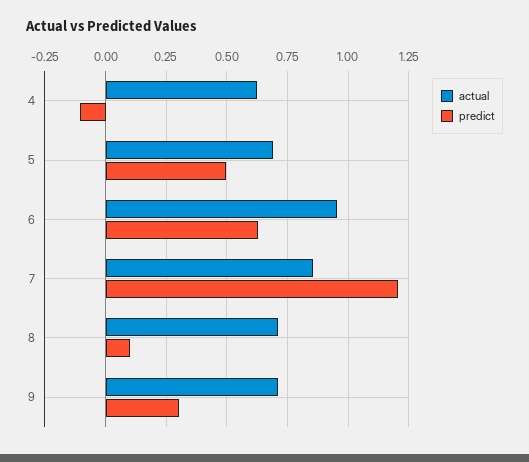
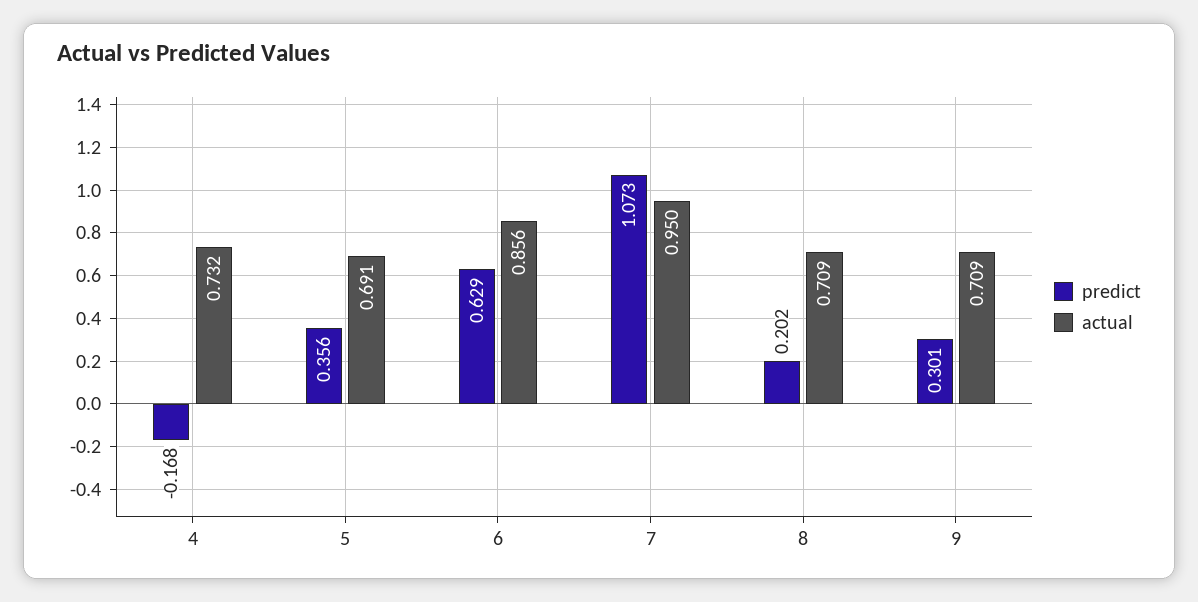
  {
    "actual": {
-     "4": 0.625,
+     "4": 0.732,
      "5": 0.691,
-     "6": 0.95,
+     "6": 0.856,
-     "7": 0.85,
+     "7": 0.95,
      "8": 0.709,
      "9": 0.709
    },
    "predict": {
-     "4": -0.1,
+     "4": -0.168,
-     "5": 0.5,
+     "5": 0.356,
      "6": 0.629,
-     "7": 1.2,
+     "7": 1.073,
-     "8": 0.1,
+     "8": 0.202,
      "9": 0.301
    }
  }

